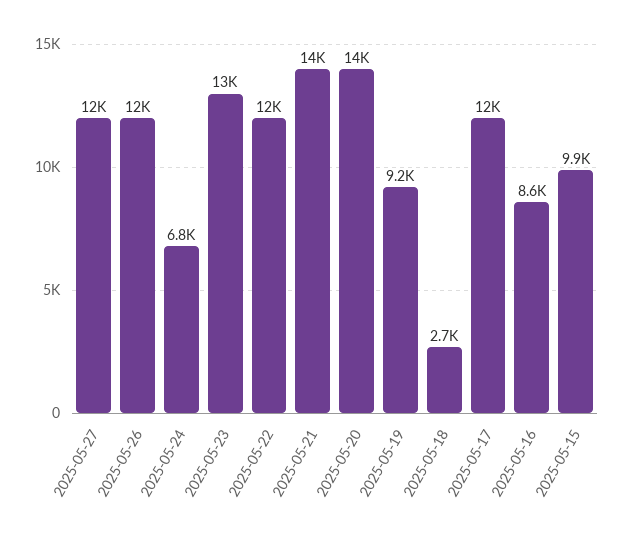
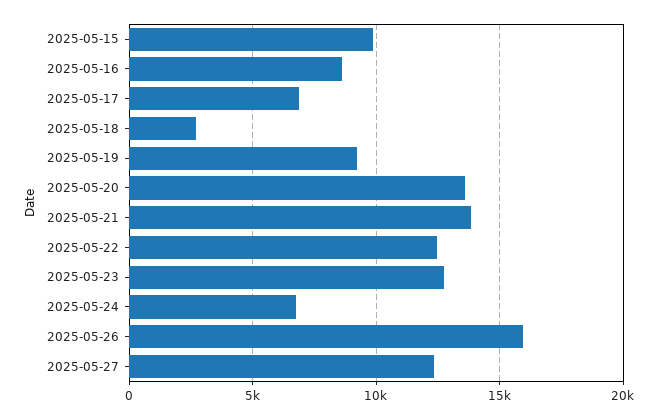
  {
    "2025-05-27": 12000,
-   "2025-05-26": 12000,
+   "2025-05-26": 16000,
    "2025-05-24": 6800,
    "2025-05-23": 13000,
    "2025-05-22": 12000,
    "2025-05-21": 14000,
    "2025-05-20": 14000,
    "2025-05-19": 9200,
    "2025-05-18": 2700,
-   "2025-05-17": 12000,
+   "2025-05-17": 7000,
    "2025-05-16": 8600,
    "2025-05-15": 9900
  }

